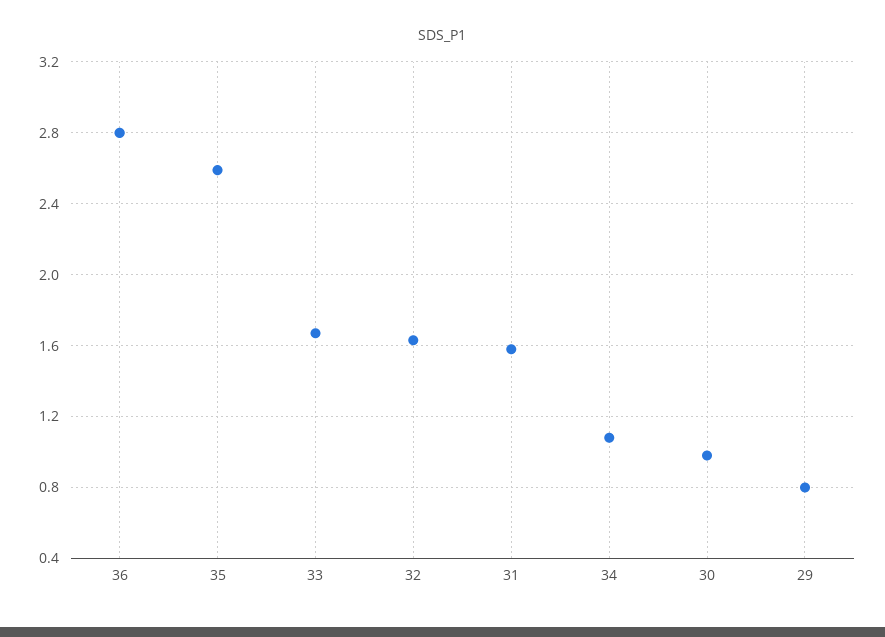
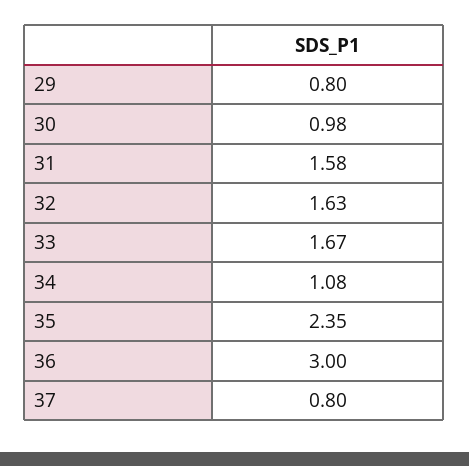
  {
-   "36": 2.8,
+   "36": 3,
-   "35": 2.6,
+   "35": 2.35,
    "33": 1.67,
    "32": 1.63,
    "31": 1.58,
    "34": 1.08,
    "30": 0.98,
-   "29": 0.8
+   "29": 0.8,
+   "37": 0.8
  }

